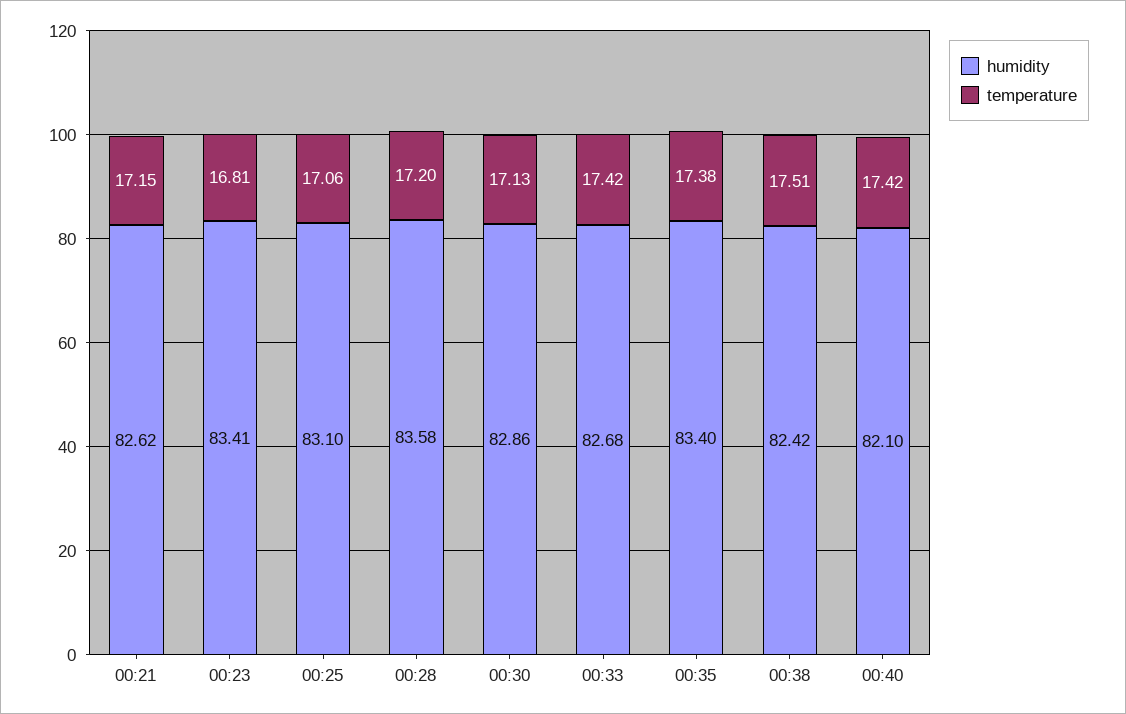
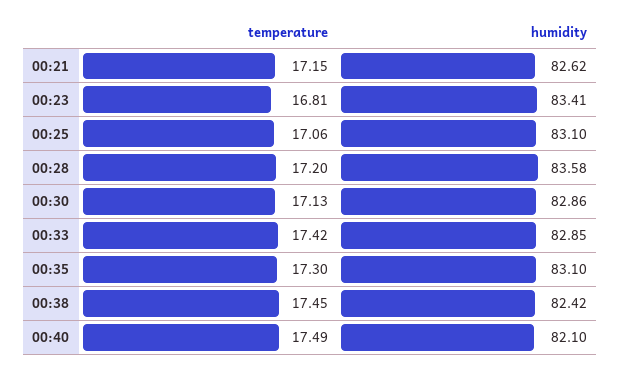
  {
    "humidity": {
      "00:21": 82.62,
      "00:23": 83.41,
      "00:25": 83.1,
      "00:28": 83.58,
      "00:30": 82.86,
-     "00:33": 82.68,
+     "00:33": 82.85,
-     "00:35": 83.4,
+     "00:35": 83.1,
      "00:38": 82.42,
      "00:40": 82.1
    },
    "temperature": {
      "00:21": 17.15,
      "00:23": 16.81,
      "00:25": 17.06,
      "00:28": 17.2,
      "00:30": 17.13,
      "00:33": 17.42,
-     "00:35": 17.38,
+     "00:35": 17.3,
-     "00:38": 17.51,
+     "00:38": 17.45,
-     "00:40": 17.42
+     "00:40": 17.49
    }
  }

